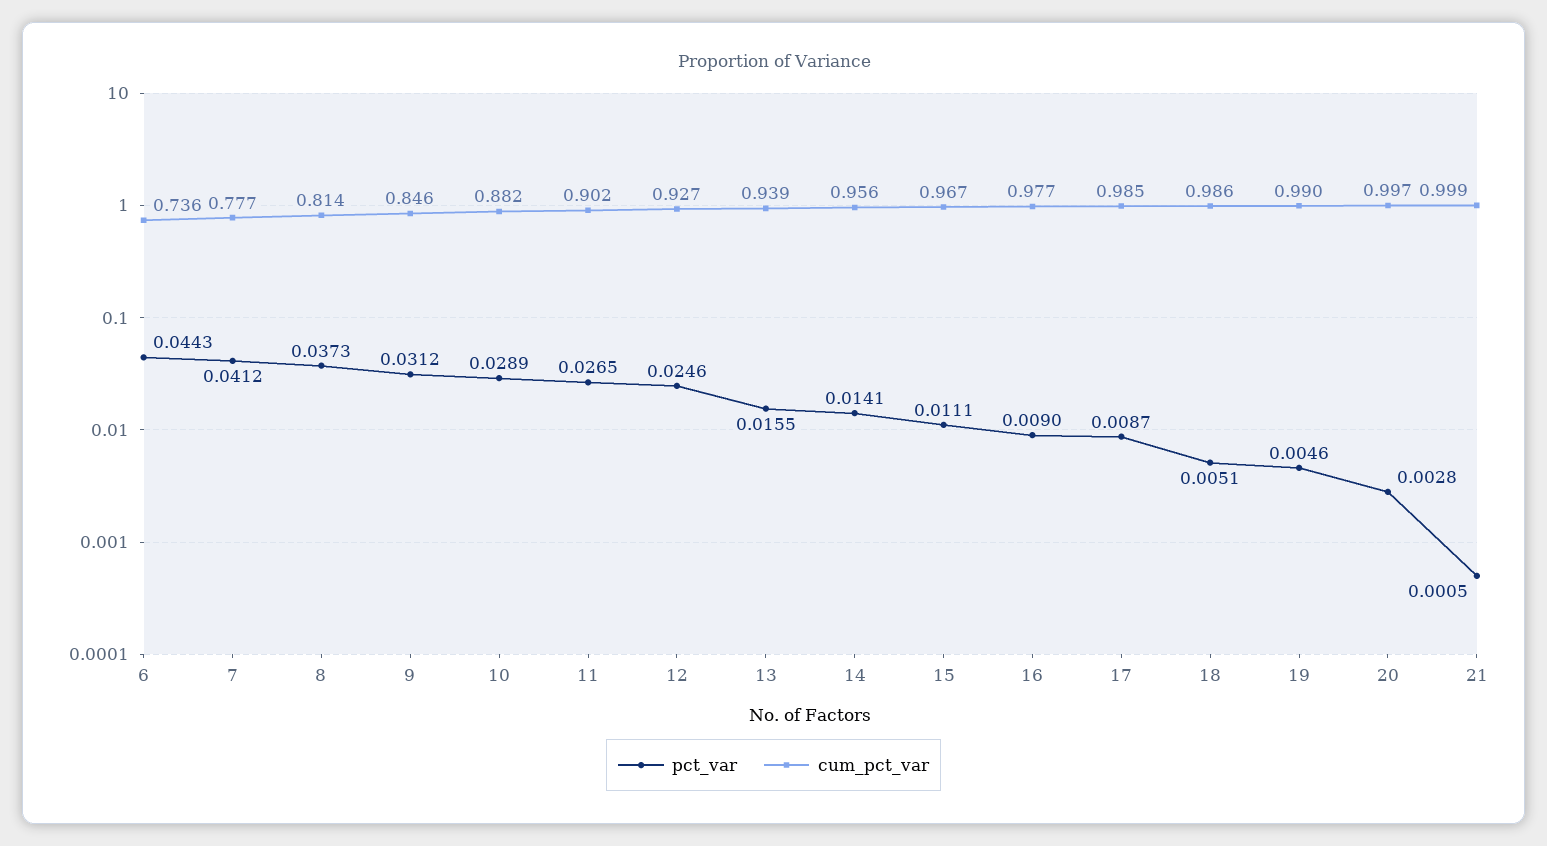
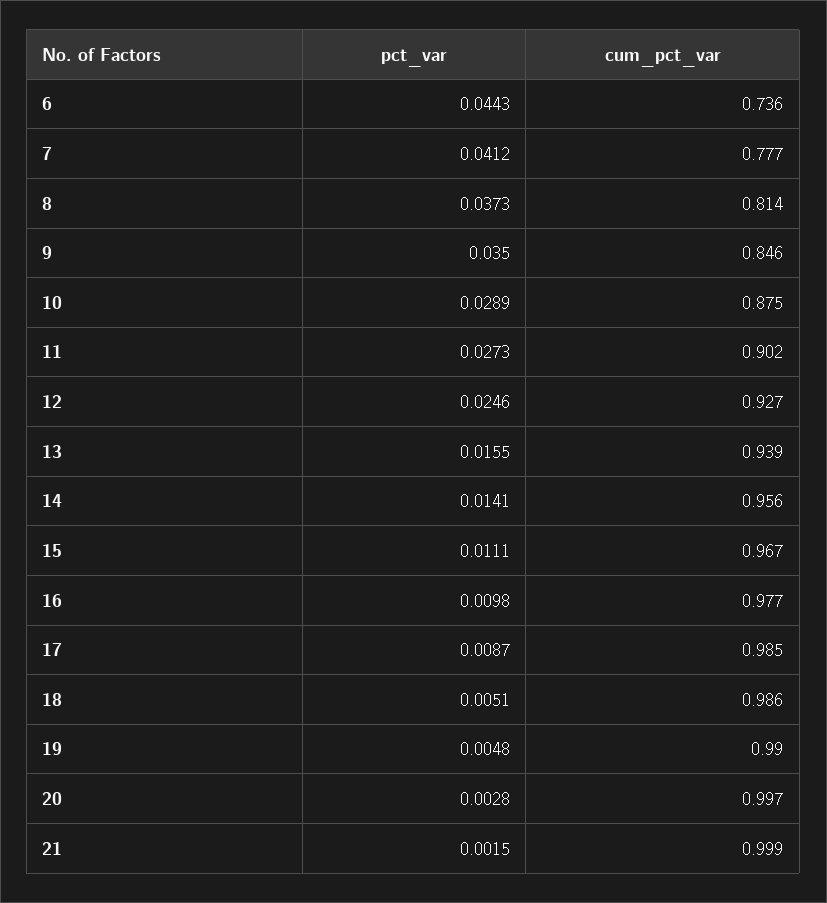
  {
    "pct_var": {
      "6": 0.0443,
      "7": 0.0412,
      "8": 0.0373,
-     "9": 0.0312,
+     "9": 0.035,
      "10": 0.0289,
-     "11": 0.0265,
+     "11": 0.0273,
      "12": 0.0246,
      "13": 0.0155,
      "14": 0.0141,
      "15": 0.0111,
-     "16": 0.009,
+     "16": 0.0098,
      "17": 0.0087,
      "18": 0.0051,
-     "19": 0.0046,
+     "19": 0.0048,
      "20": 0.0028,
-     "21": 0.0005
+     "21": 0.0015
    },
    "cum_pct_var": {
      "6": 0.736,
      "7": 0.777,
      "8": 0.814,
      "9": 0.846,
-     "10": 0.882,
+     "10": 0.875,
      "11": 0.902,
      "12": 0.927,
      "13": 0.939,
      "14": 0.956,
      "15": 0.967,
      "16": 0.977,
      "17": 0.985,
      "18": 0.986,
      "19": 0.99,
      "20": 0.997,
      "21": 0.999
    }
  }

